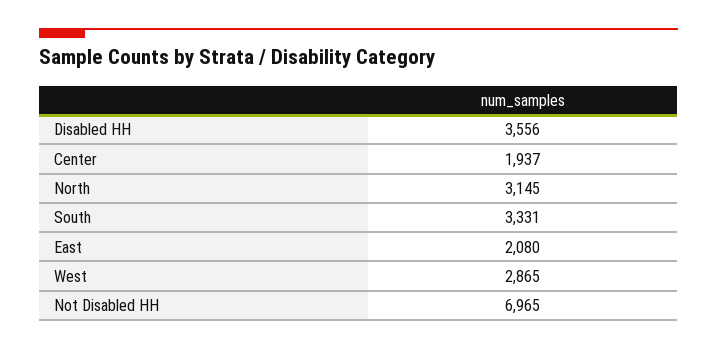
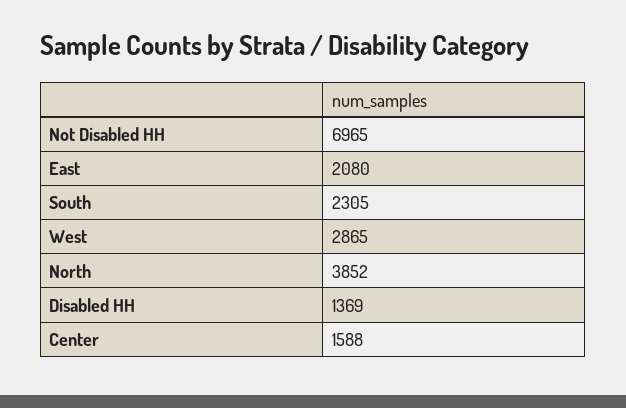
  {
-   "Disabled HH": 3556,
+   "Disabled HH": 1369,
-   "Center": 1937,
+   "Center": 1588,
-   "North": 3145,
+   "North": 3852,
-   "South": 3331,
+   "South": 2305,
    "East": 2080,
    "West": 2865,
    "Not Disabled HH": 6965
  }

